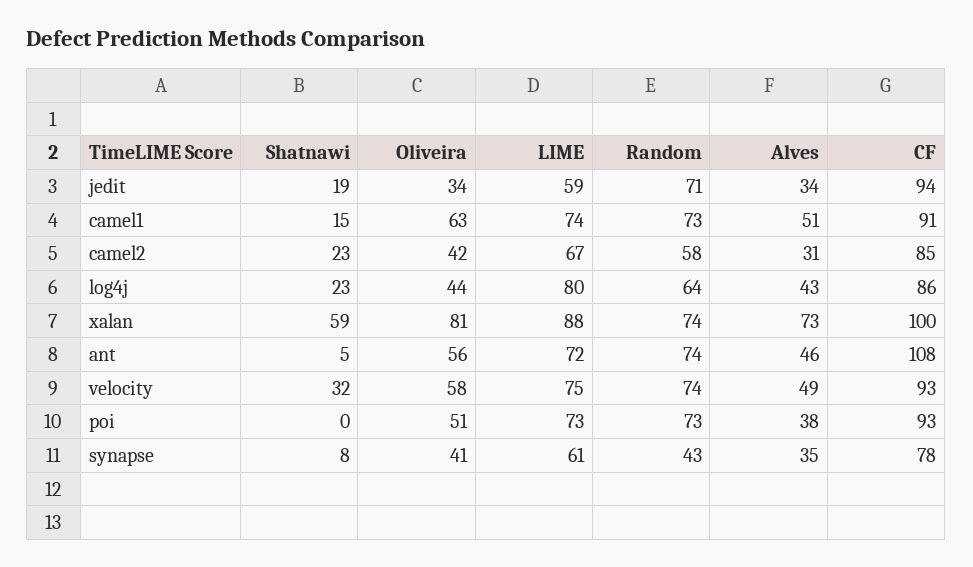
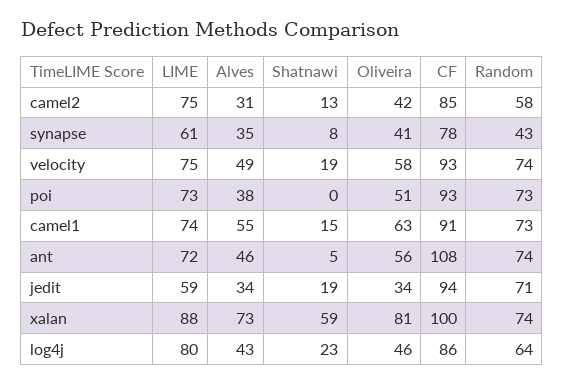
  {
    "Shatnawi": {
      "jedit": 19,
      "camel1": 15,
-     "camel2": 23,
+     "camel2": 13,
      "log4j": 23,
      "xalan": 59,
      "ant": 5,
-     "velocity": 32,
+     "velocity": 19,
      "poi": 0,
      "synapse": 8
    },
    "Oliveira": {
      "jedit": 34,
      "camel1": 63,
      "camel2": 42,
-     "log4j": 44,
+     "log4j": 46,
      "xalan": 81,
      "ant": 56,
      "velocity": 58,
      "poi": 51,
      "synapse": 41
    },
    "LIME": {
      "jedit": 59,
      "camel1": 74,
-     "camel2": 67,
+     "camel2": 75,
      "log4j": 80,
      "xalan": 88,
      "ant": 72,
      "velocity": 75,
      "poi": 73,
      "synapse": 61
    },
    "Random": {
      "jedit": 71,
      "camel1": 73,
      "camel2": 58,
      "log4j": 64,
      "xalan": 74,
      "ant": 74,
      "velocity": 74,
      "poi": 73,
      "synapse": 43
    },
    "Alves": {
      "jedit": 34,
-     "camel1": 51,
+     "camel1": 55,
      "camel2": 31,
      "log4j": 43,
      "xalan": 73,
      "ant": 46,
      "velocity": 49,
      "poi": 38,
      "synapse": 35
    },
    "CF": {
      "jedit": 94,
      "camel1": 91,
      "camel2": 85,
      "log4j": 86,
      "xalan": 100,
      "ant": 108,
      "velocity": 93,
      "poi": 93,
      "synapse": 78
    }
  }

